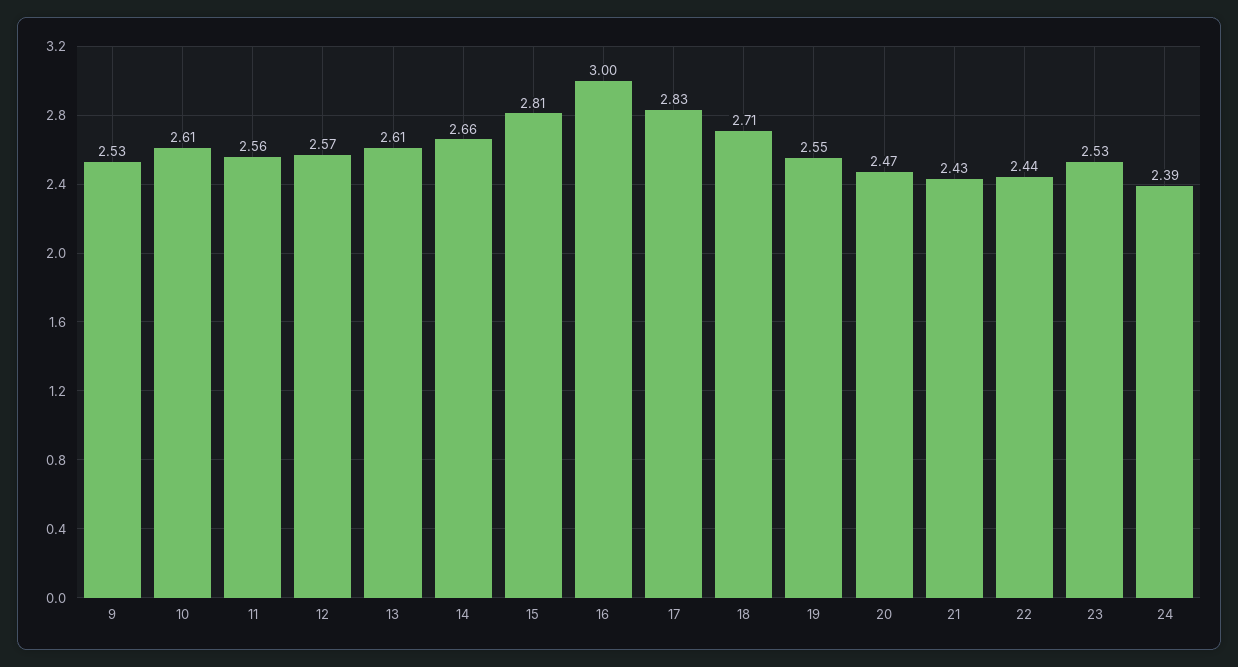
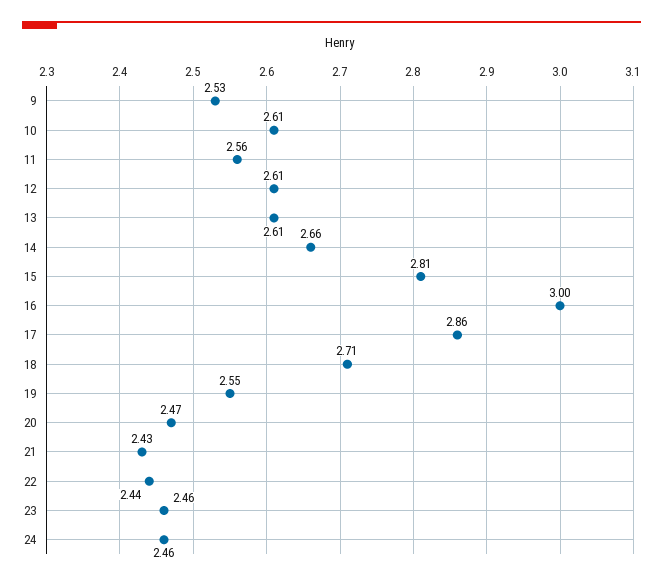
  {
    "9": 2.53,
    "10": 2.61,
    "11": 2.56,
-   "12": 2.57,
+   "12": 2.61,
    "13": 2.61,
    "14": 2.66,
    "15": 2.81,
    "16": 3,
-   "17": 2.83,
+   "17": 2.86,
    "18": 2.71,
    "19": 2.55,
    "20": 2.47,
    "21": 2.43,
    "22": 2.44,
-   "23": 2.53,
+   "23": 2.46,
-   "24": 2.39
+   "24": 2.46
  }

